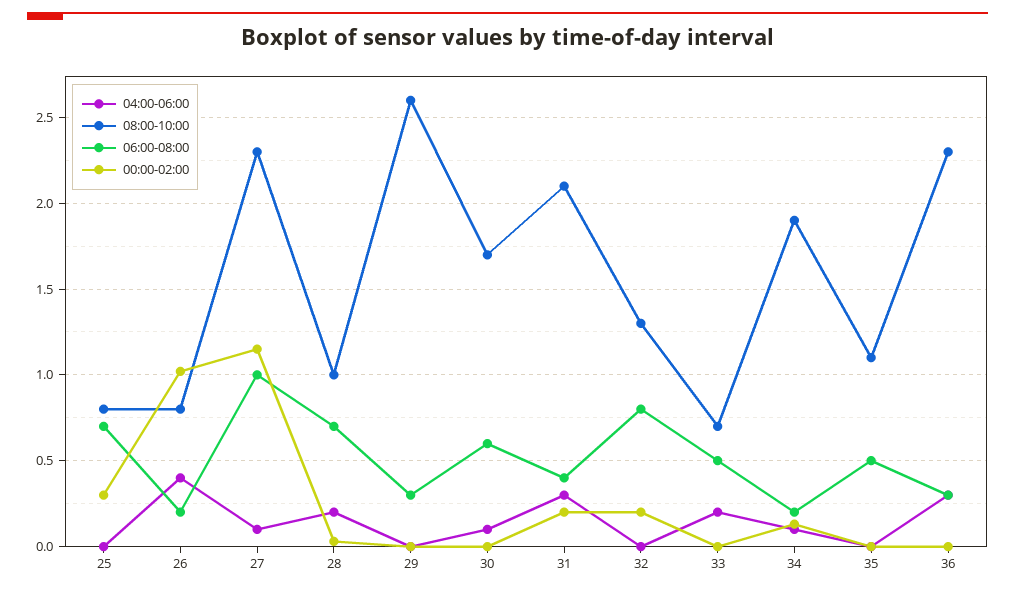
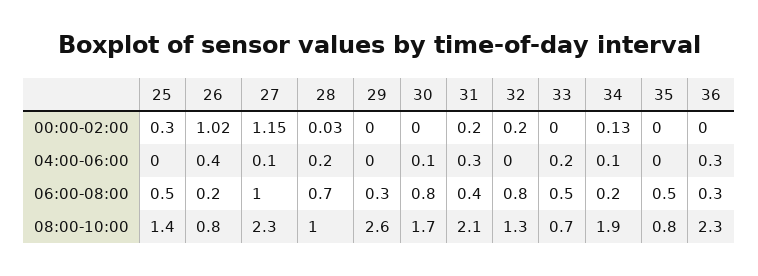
  {
    "04:00-06:00": {
      "25": 0,
      "26": 0.4,
      "27": 0.1,
      "28": 0.2,
      "29": 0,
      "30": 0.1,
      "31": 0.3,
      "32": 0,
      "33": 0.2,
      "34": 0.1,
      "35": 0,
      "36": 0.3
    },
    "08:00-10:00": {
-     "25": 0.8,
+     "25": 1.4,
      "26": 0.8,
      "27": 2.3,
      "28": 1,
      "29": 2.6,
      "30": 1.7,
      "31": 2.1,
      "32": 1.3,
      "33": 0.7,
      "34": 1.9,
-     "35": 1.1,
+     "35": 0.8,
      "36": 2.3
    },
    "06:00-08:00": {
-     "25": 0.7,
+     "25": 0.5,
      "26": 0.2,
      "27": 1,
      "28": 0.7,
      "29": 0.3,
-     "30": 0.6,
+     "30": 0.8,
      "31": 0.4,
      "32": 0.8,
      "33": 0.5,
      "34": 0.2,
      "35": 0.5,
      "36": 0.3
    },
    "00:00-02:00": {
      "25": 0.3,
      "26": 1.02,
      "27": 1.15,
      "28": 0.03,
      "29": 0,
      "30": 0,
      "31": 0.2,
      "32": 0.2,
      "33": 0,
      "34": 0.13,
      "35": 0,
      "36": 0
    }
  }

